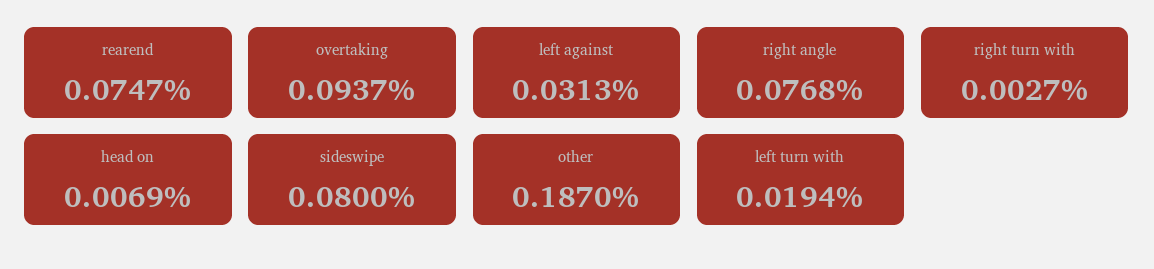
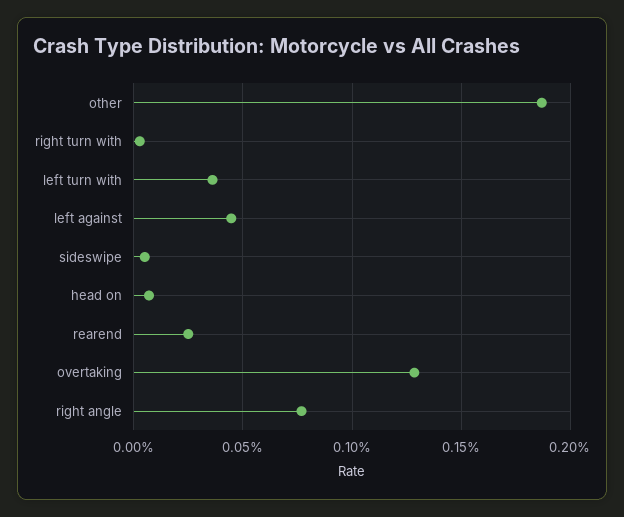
  {
-   "rearend": 0.0747,
+   "rearend": 0.025,
-   "overtaking": 0.0937,
+   "overtaking": 0.13,
-   "left against": 0.0313,
+   "left against": 0.045,
    "right angle": 0.0768,
    "right turn with": 0.0027,
    "head on": 0.0069,
-   "sideswipe": 0.08,
+   "sideswipe": 0.005,
    "other": 0.187,
-   "left turn with": 0.0194
+   "left turn with": 0.035
  }

